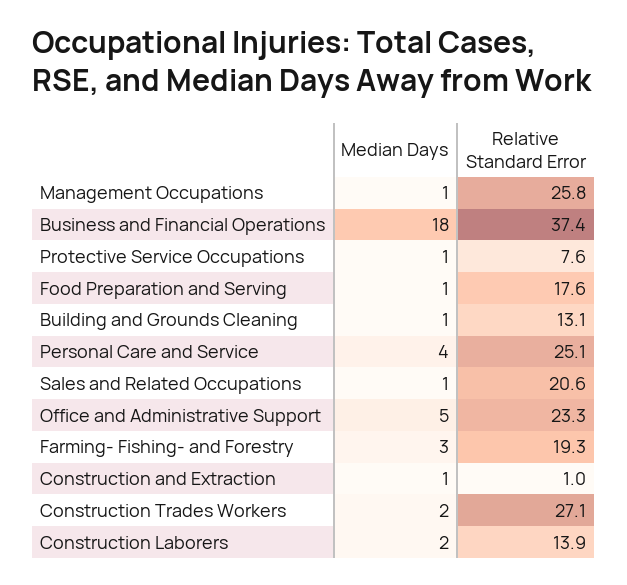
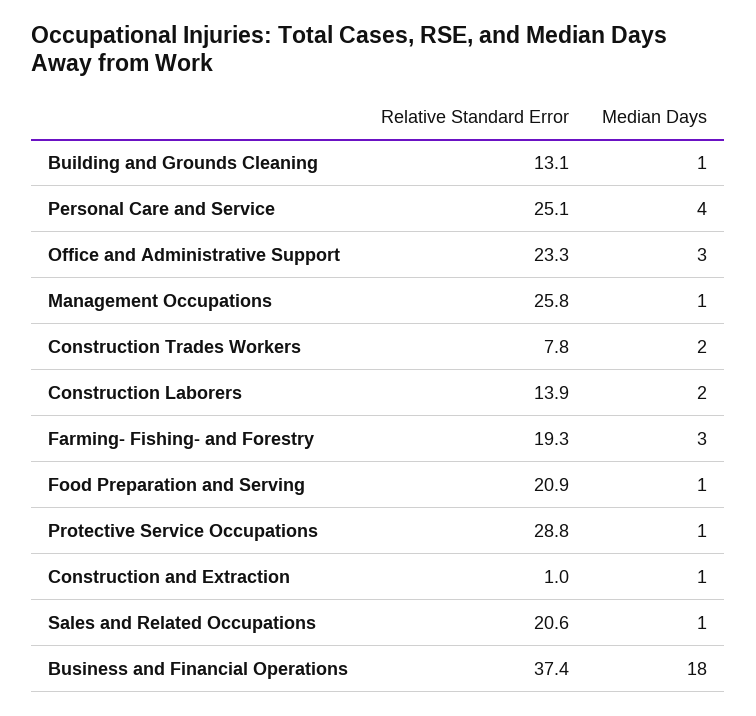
  {
    "Median Days": {
      "Management Occupations": 1,
      "Business and Financial Operations": 18,
      "Protective Service Occupations": 1,
      "Food Preparation and Serving": 1,
      "Building and Grounds Cleaning": 1,
      "Personal Care and Service": 4,
      "Sales and Related Occupations": 1,
-     "Office and Administrative Support": 5,
+     "Office and Administrative Support": 3,
      "Farming- Fishing- and Forestry": 3,
      "Construction and Extraction": 1,
      "Construction Trades Workers": 2,
      "Construction Laborers": 2
    },
    "Relative Standard Error": {
      "Management Occupations": 25.8,
      "Business and Financial Operations": 37.4,
-     "Protective Service Occupations": 7.6,
+     "Protective Service Occupations": 28.8,
-     "Food Preparation and Serving": 17.6,
+     "Food Preparation and Serving": 20.9,
      "Building and Grounds Cleaning": 13.1,
      "Personal Care and Service": 25.1,
      "Sales and Related Occupations": 20.6,
      "Office and Administrative Support": 23.3,
      "Farming- Fishing- and Forestry": 19.3,
      "Construction and Extraction": 1,
-     "Construction Trades Workers": 27.1,
+     "Construction Trades Workers": 7.8,
      "Construction Laborers": 13.9
    }
  }

